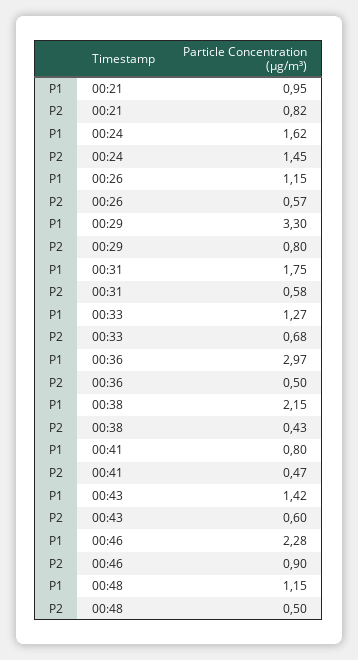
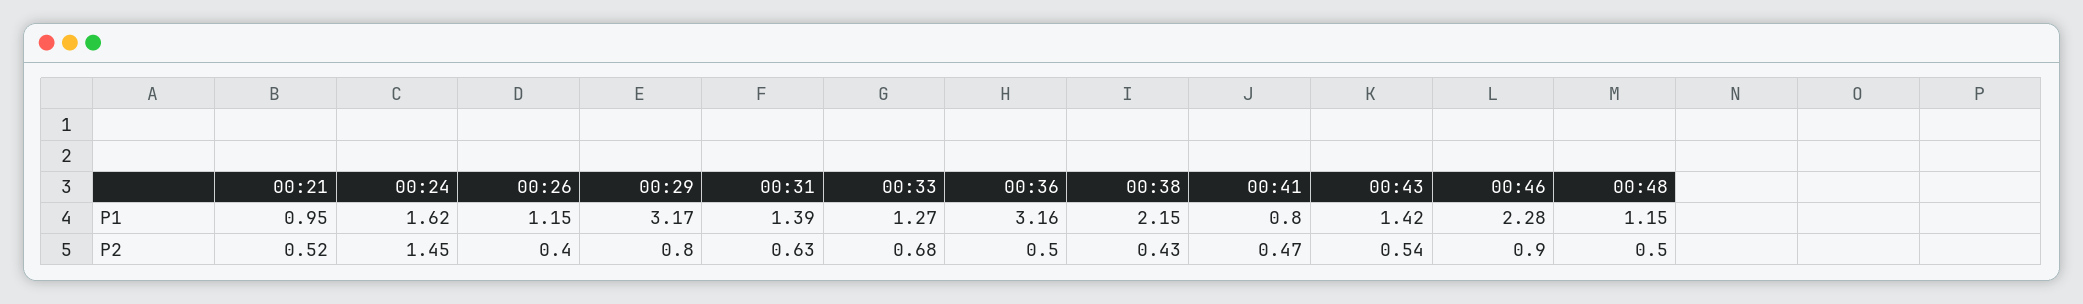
  {
    "P1": {
      "00:21": 0.95,
      "00:24": 1.62,
      "00:26": 1.15,
-     "00:29": 3.3,
+     "00:29": 3.17,
-     "00:31": 1.75,
+     "00:31": 1.39,
      "00:33": 1.27,
-     "00:36": 2.97,
+     "00:36": 3.16,
      "00:38": 2.15,
      "00:41": 0.8,
      "00:43": 1.42,
      "00:46": 2.28,
      "00:48": 1.15
    },
    "P2": {
-     "00:21": 0.82,
+     "00:21": 0.52,
      "00:24": 1.45,
-     "00:26": 0.57,
+     "00:26": 0.4,
      "00:29": 0.8,
-     "00:31": 0.58,
+     "00:31": 0.63,
      "00:33": 0.68,
      "00:36": 0.5,
      "00:38": 0.43,
      "00:41": 0.47,
-     "00:43": 0.6,
+     "00:43": 0.54,
      "00:46": 0.9,
      "00:48": 0.5
    }
  }

